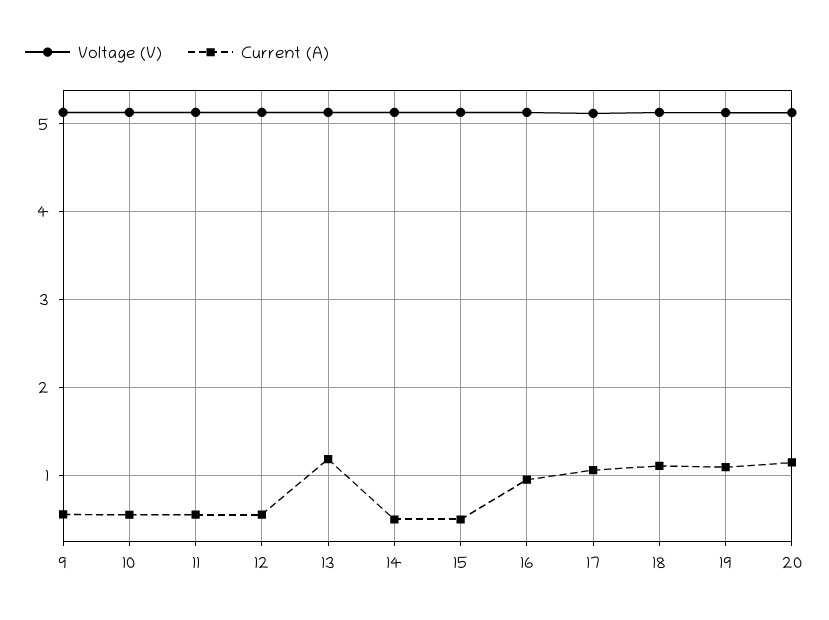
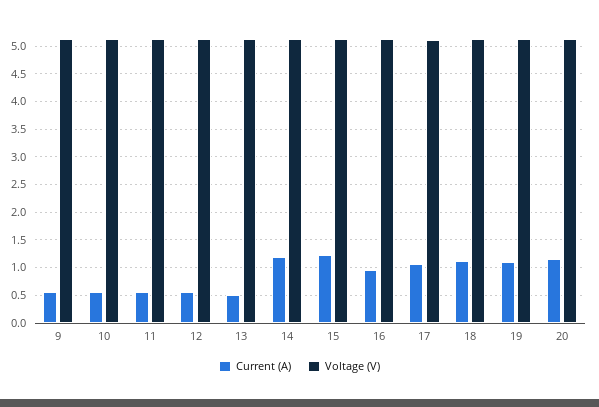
  {
    "Voltage (V)": {
      "9": 5.1,
      "10": 5.1,
      "11": 5.1,
      "12": 5.1,
      "13": 5.1,
      "14": 5.1,
      "15": 5.1,
      "16": 5.1,
      "17": 5.1,
      "18": 5.1,
      "19": 5.1,
      "20": 5.1
    },
    "Current (A)": {
      "9": 0.6,
      "10": 0.6,
      "11": 0.6,
      "12": 0.6,
-     "13": 1.2,
+     "13": 0.5,
-     "14": 0.5,
+     "14": 1.25,
-     "15": 0.5,
+     "15": 1.25,
      "16": 1,
      "17": 1.1,
      "18": 1.1,
      "19": 1.1,
      "20": 1.1
    }
  }

